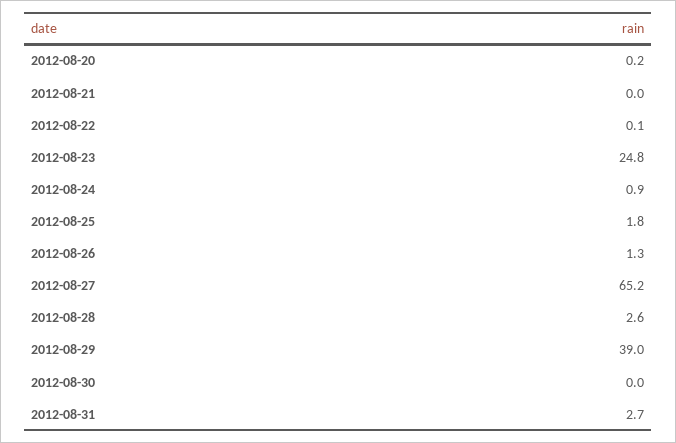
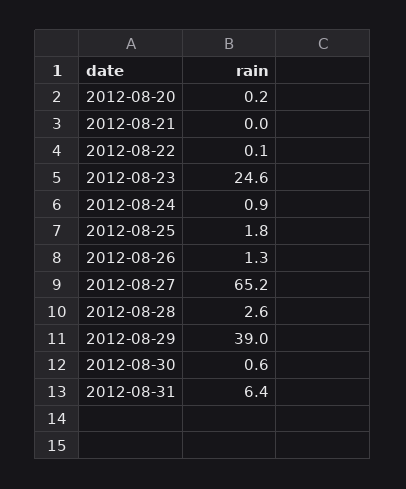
  {
    "2012-08-20": 0.2,
    "2012-08-21": 0,
    "2012-08-22": 0.1,
-   "2012-08-23": 24.8,
+   "2012-08-23": 24.6,
    "2012-08-24": 0.9,
    "2012-08-25": 1.8,
    "2012-08-26": 1.3,
    "2012-08-27": 65.2,
    "2012-08-28": 2.6,
    "2012-08-29": 39,
-   "2012-08-30": 0,
+   "2012-08-30": 0.6,
-   "2012-08-31": 2.7
+   "2012-08-31": 6.4
  }

